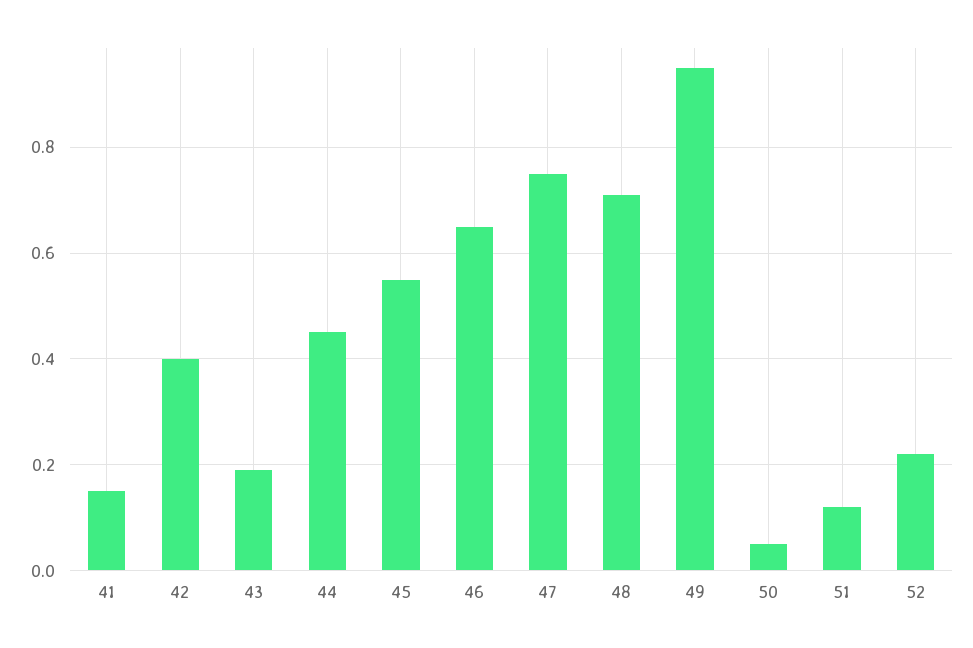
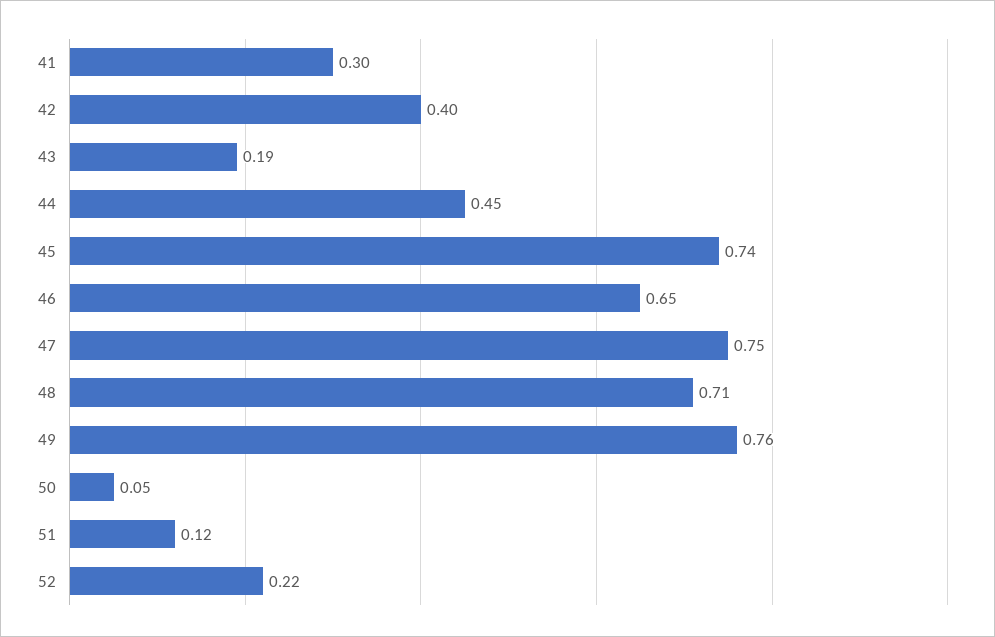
  {
-   "41": 0.15,
+   "41": 0.3,
    "42": 0.4,
    "43": 0.19,
    "44": 0.45,
-   "45": 0.55,
+   "45": 0.74,
    "46": 0.65,
    "47": 0.75,
    "48": 0.71,
-   "49": 0.95,
+   "49": 0.76,
    "50": 0.05,
    "51": 0.12,
    "52": 0.22
  }

